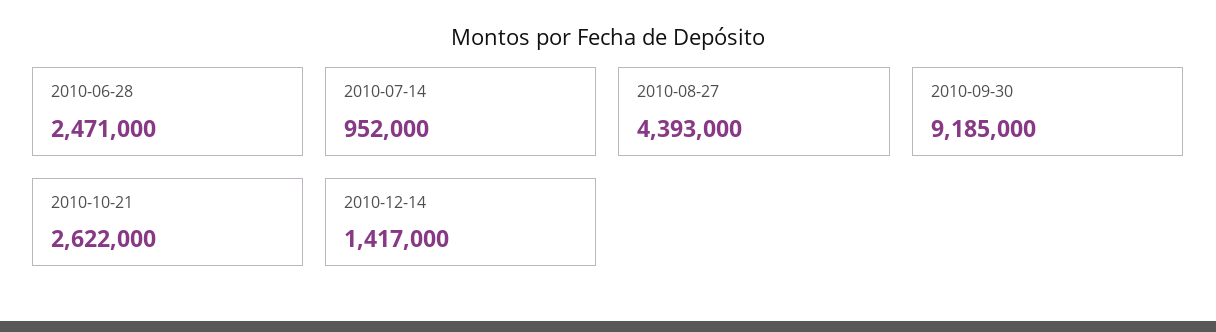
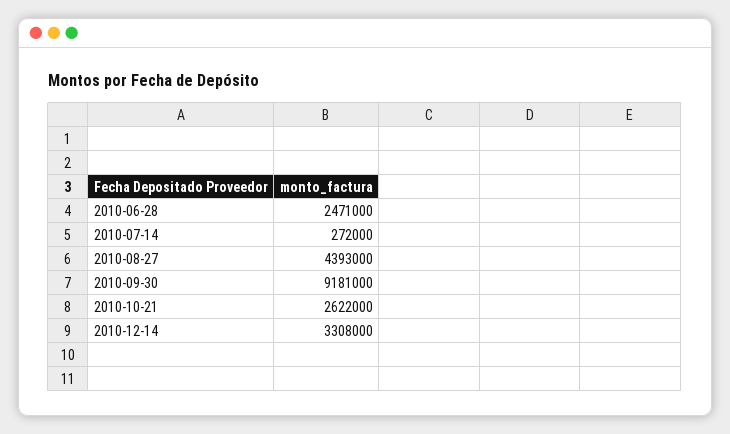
  {
    "2010-06-28": 2471000,
-   "2010-07-14": 952000,
+   "2010-07-14": 272000,
    "2010-08-27": 4393000,
-   "2010-09-30": 9185000,
+   "2010-09-30": 9181000,
    "2010-10-21": 2622000,
-   "2010-12-14": 1417000
+   "2010-12-14": 3308000
  }

